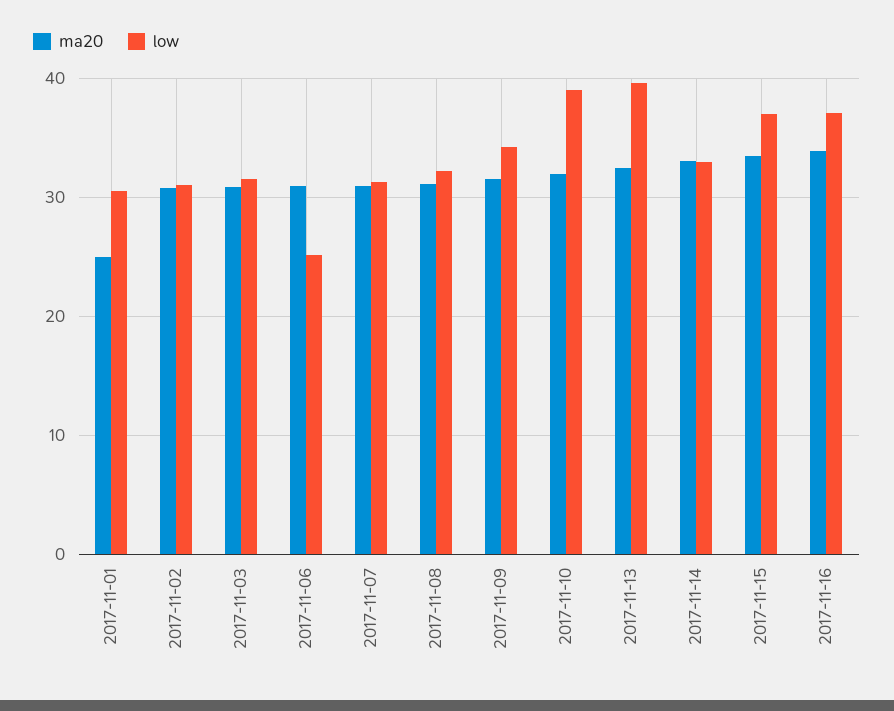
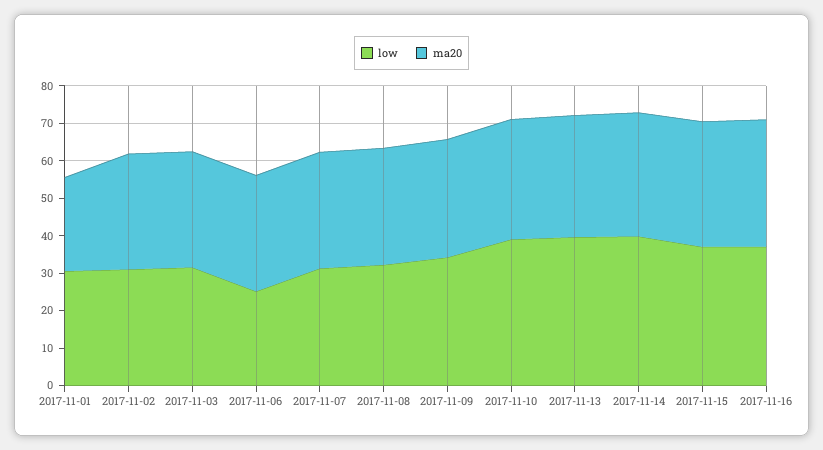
  {
    "ma20": {
      "2017-11-01": 25,
      "2017-11-02": 31,
      "2017-11-03": 31,
      "2017-11-06": 31,
      "2017-11-07": 31,
      "2017-11-08": 31,
      "2017-11-09": 32,
      "2017-11-10": 32,
      "2017-11-13": 32,
      "2017-11-14": 33,
      "2017-11-15": 33,
      "2017-11-16": 34
    },
    "low": {
      "2017-11-01": 31,
      "2017-11-02": 31,
      "2017-11-03": 32,
      "2017-11-06": 25,
      "2017-11-07": 31,
      "2017-11-08": 32,
      "2017-11-09": 34,
      "2017-11-10": 39,
      "2017-11-13": 40,
-     "2017-11-14": 33,
+     "2017-11-14": 40,
      "2017-11-15": 37,
      "2017-11-16": 37
    }
  }

